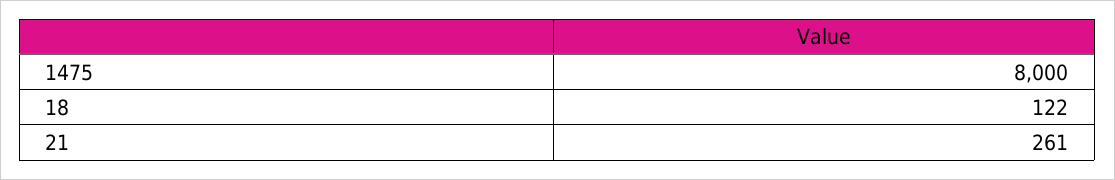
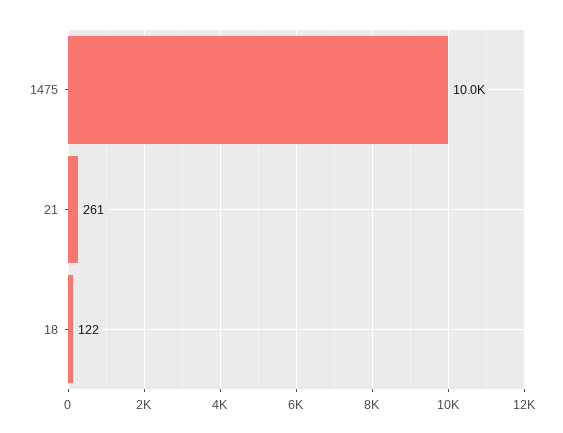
  {
-   "1475": 8000,
+   "1475": 10000,
    "18": 122,
    "21": 261
  }

